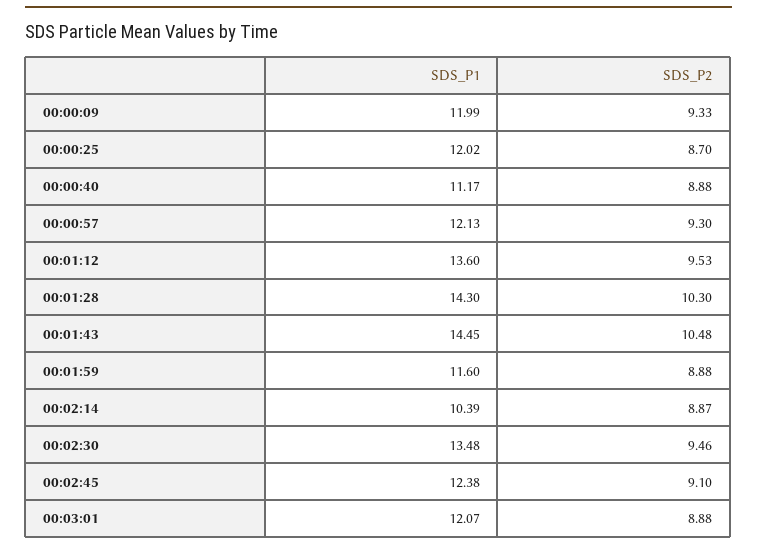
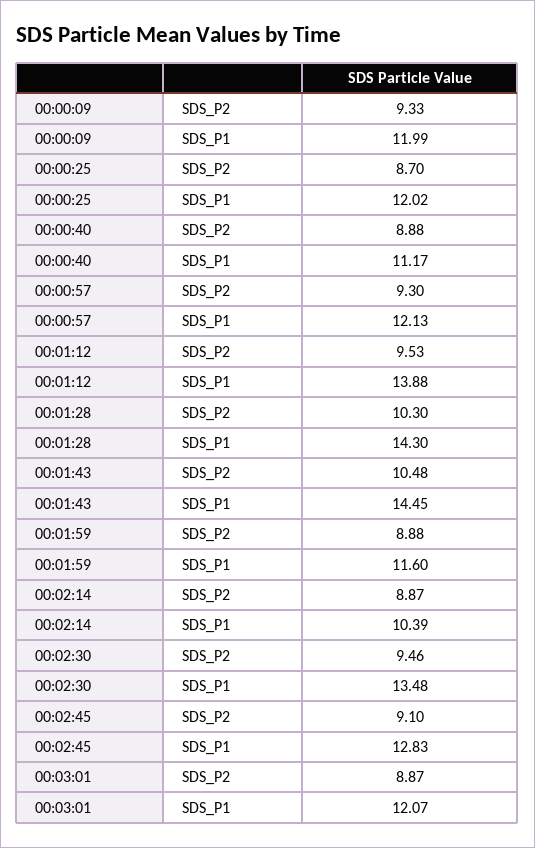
  {
    "SDS_P1": {
      "00:00:09": 11.99,
      "00:00:25": 12.02,
      "00:00:40": 11.17,
      "00:00:57": 12.13,
-     "00:01:12": 13.6,
+     "00:01:12": 13.88,
      "00:01:28": 14.3,
      "00:01:43": 14.45,
      "00:01:59": 11.6,
      "00:02:14": 10.39,
      "00:02:30": 13.48,
-     "00:02:45": 12.38,
+     "00:02:45": 12.83,
      "00:03:01": 12.07
    },
    "SDS_P2": {
      "00:00:09": 9.33,
      "00:00:25": 8.7,
      "00:00:40": 8.88,
      "00:00:57": 9.3,
      "00:01:12": 9.53,
      "00:01:28": 10.3,
      "00:01:43": 10.48,
      "00:01:59": 8.88,
      "00:02:14": 8.87,
      "00:02:30": 9.46,
      "00:02:45": 9.1,
-     "00:03:01": 8.88
+     "00:03:01": 8.87
    }
  }

